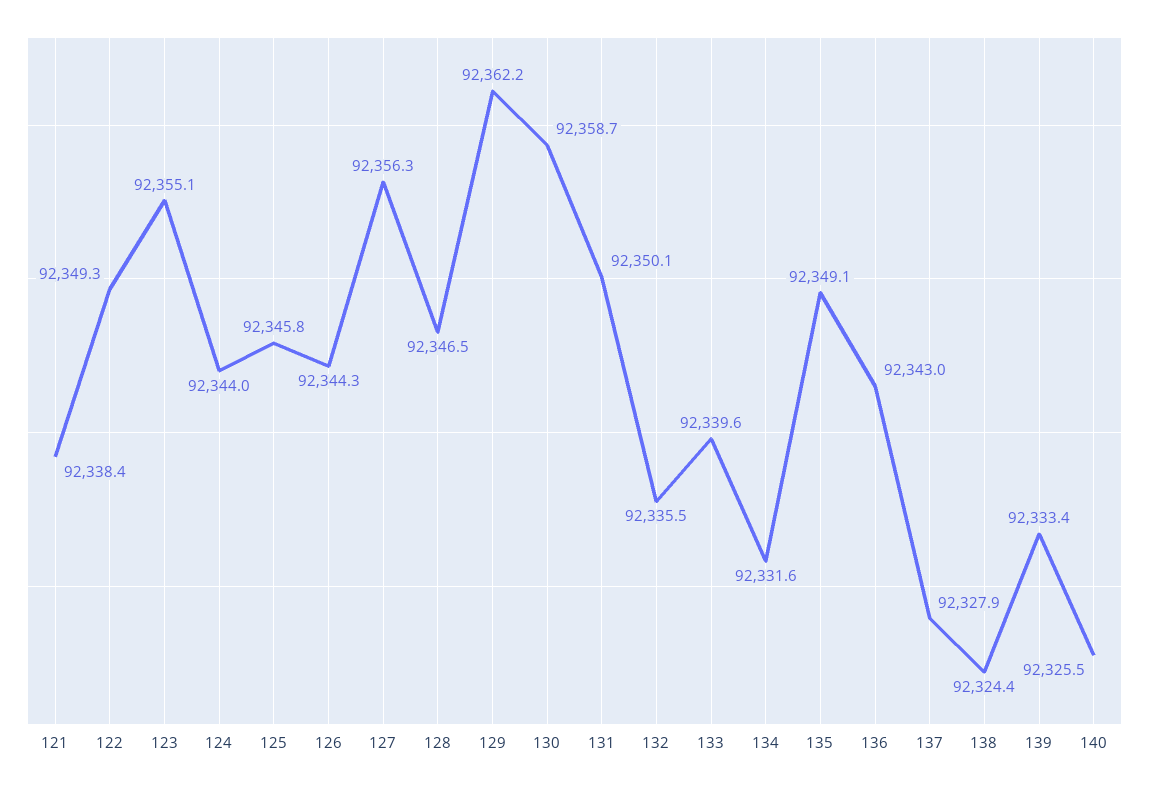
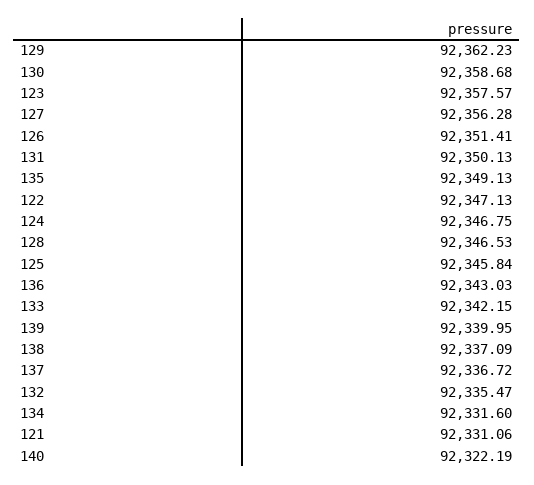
  {
-   "121": 92338.4,
+   "121": 92331.06,
-   "122": 92349.3,
+   "122": 92347.13,
-   "123": 92355.1,
+   "123": 92357.57,
-   "124": 92344,
+   "124": 92346.75,
    "125": 92345.84,
-   "126": 92344.3,
+   "126": 92351.41,
    "127": 92356.28,
    "128": 92346.53,
    "129": 92362.23,
    "130": 92358.68,
    "131": 92350.13,
    "132": 92335.47,
-   "133": 92339.6,
+   "133": 92342.15,
    "134": 92331.6,
    "135": 92349.13,
    "136": 92343.03,
-   "137": 92327.9,
+   "137": 92336.72,
-   "138": 92324.4,
+   "138": 92337.09,
-   "139": 92333.4,
+   "139": 92339.95,
-   "140": 92325.5
+   "140": 92322.19
  }

